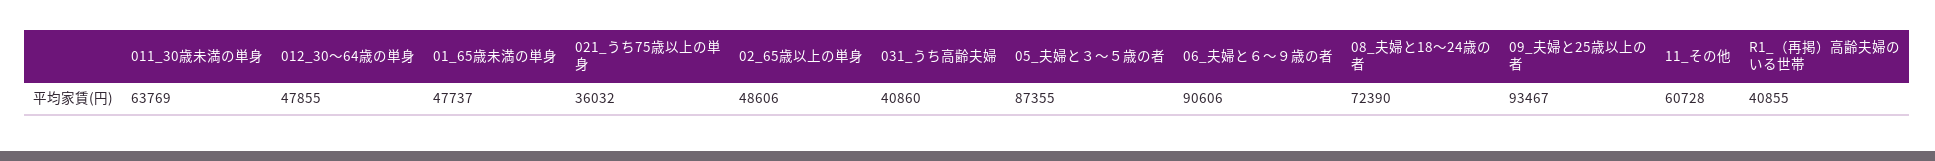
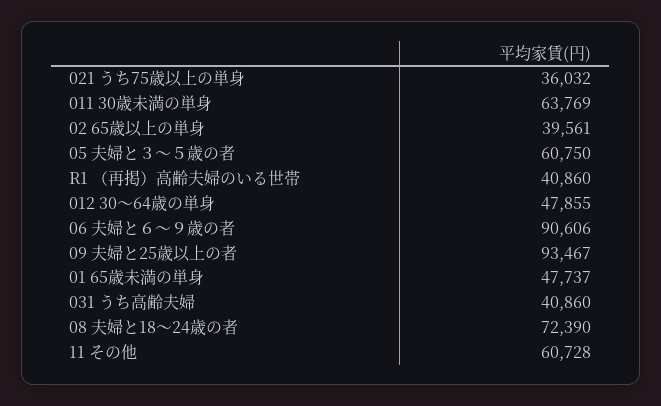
  {
    "011_30歳未満の単身": 63769,
    "012_30～64歳の単身": 47855,
    "01_65歳未満の単身": 47737,
    "021_うち75歳以上の単身": 36032,
-   "02_65歳以上の単身": 48606,
+   "02_65歳以上の単身": 39561,
    "031_うち高齢夫婦": 40860,
-   "05_夫婦と３～５歳の者": 87355,
+   "05_夫婦と３～５歳の者": 60750,
    "06_夫婦と６～９歳の者": 90606,
    "08_夫婦と18～24歳の者": 72390,
    "09_夫婦と25歳以上の者": 93467,
    "11_その他": 60728,
-   "R1_（再掲）高齢夫婦のいる世帯": 40855
+   "R1_（再掲）高齢夫婦のいる世帯": 40860
  }

